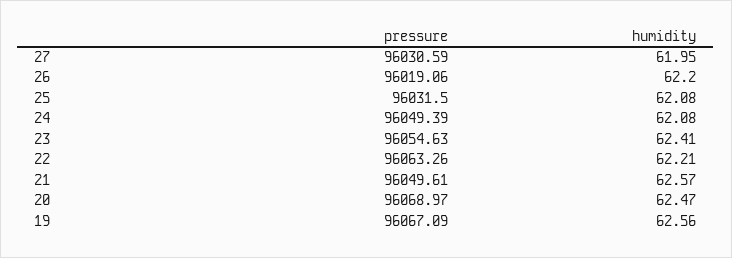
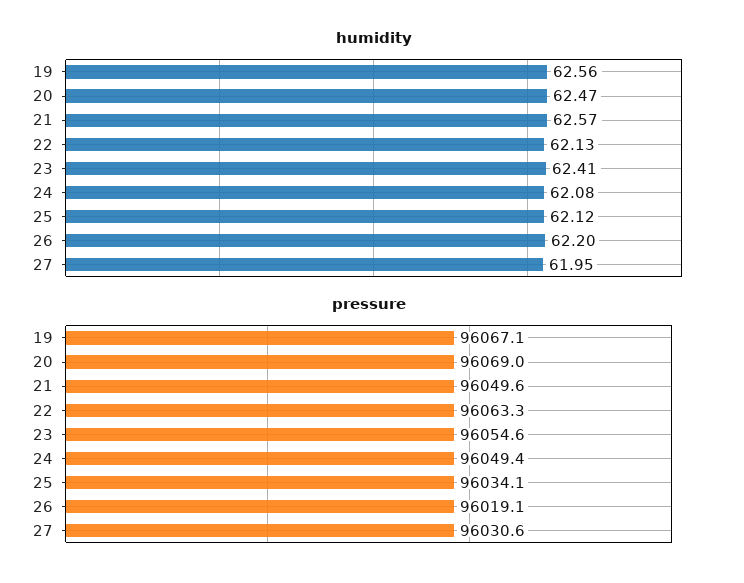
  {
    "pressure": {
      "27": 96030.59,
      "26": 96019.06,
-     "25": 96031.5,
+     "25": 96034.1,
      "24": 96049.39,
      "23": 96054.63,
      "22": 96063.26,
      "21": 96049.61,
      "20": 96068.97,
      "19": 96067.09
    },
    "humidity": {
      "27": 61.95,
      "26": 62.2,
-     "25": 62.08,
+     "25": 62.12,
      "24": 62.08,
      "23": 62.41,
-     "22": 62.21,
+     "22": 62.13,
      "21": 62.57,
      "20": 62.47,
      "19": 62.56
    }
  }

